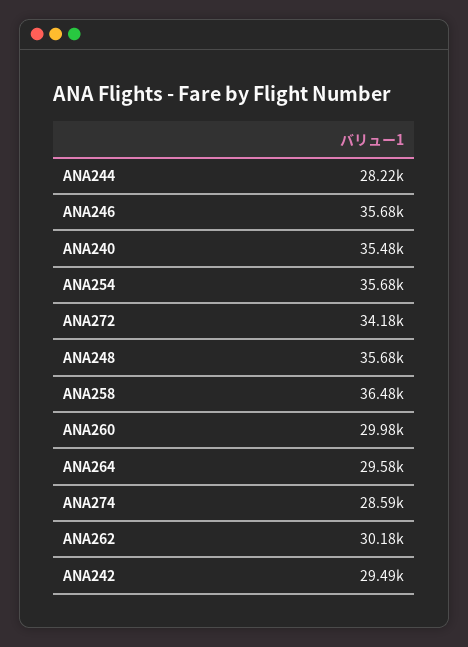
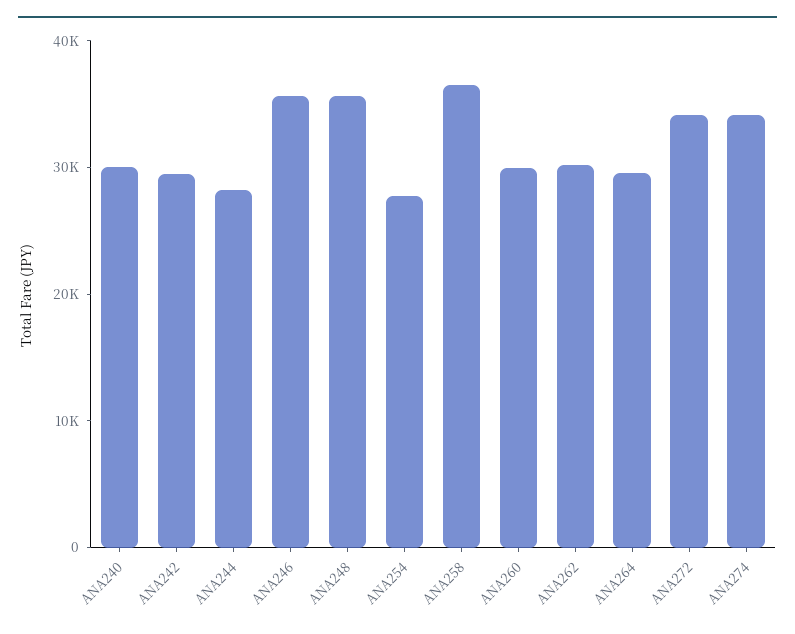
  {
    "ANA244": 28220,
    "ANA246": 35680,
-   "ANA240": 35480,
+   "ANA240": 30000,
-   "ANA254": 35680,
+   "ANA254": 28000,
    "ANA272": 34180,
    "ANA248": 35680,
    "ANA258": 36480,
    "ANA260": 29980,
    "ANA264": 29580,
-   "ANA274": 28590,
+   "ANA274": 34000,
    "ANA262": 30180,
    "ANA242": 29490
  }

